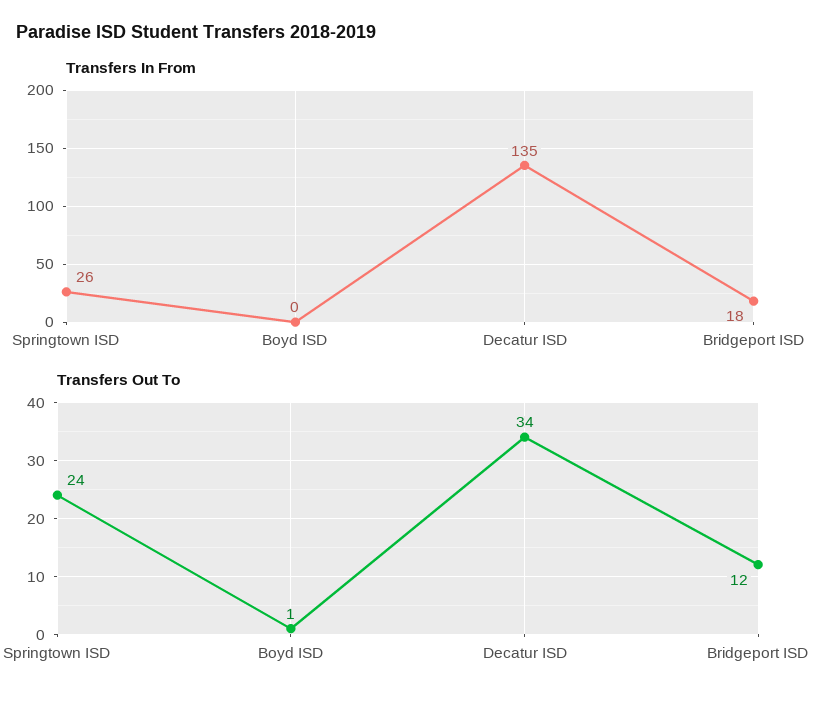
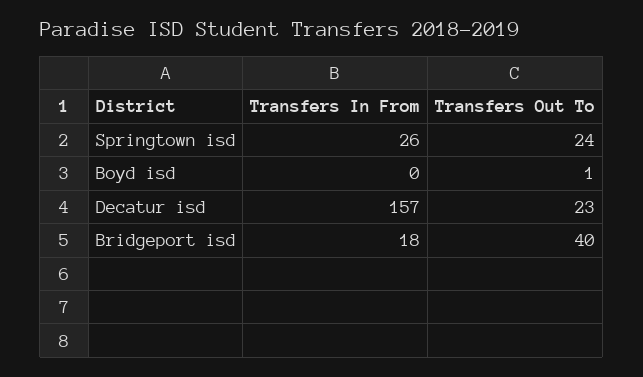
  {
    "Transfers In From": {
      "Springtown ISD": 26,
      "Boyd ISD": 0,
-     "Decatur ISD": 135,
+     "Decatur ISD": 157,
      "Bridgeport ISD": 18
    },
    "Transfers Out To": {
      "Springtown ISD": 24,
      "Boyd ISD": 1,
-     "Decatur ISD": 34,
+     "Decatur ISD": 23,
-     "Bridgeport ISD": 12
+     "Bridgeport ISD": 40
    }
  }

